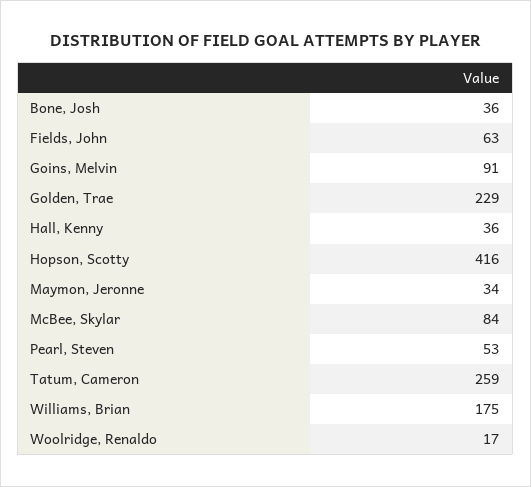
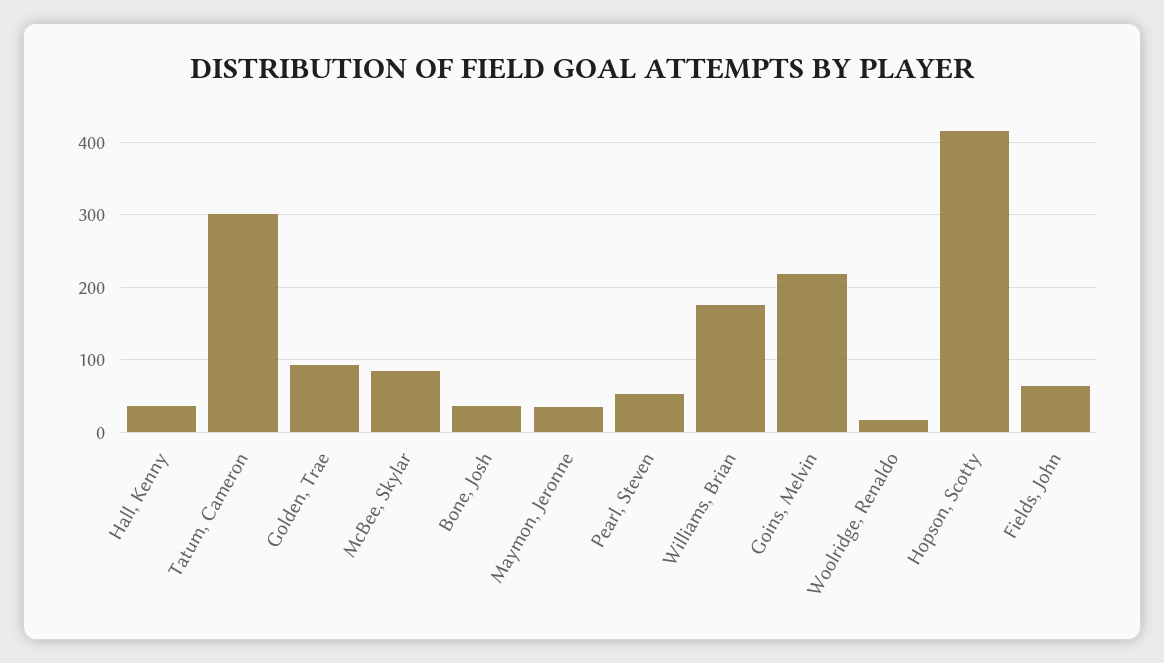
  {
    "Bone, Josh": 36,
    "Fields, John": 63,
-   "Goins, Melvin": 91,
+   "Goins, Melvin": 220,
-   "Golden, Trae": 229,
+   "Golden, Trae": 90,
    "Hall, Kenny": 36,
    "Hopson, Scotty": 416,
    "Maymon, Jeronne": 34,
    "McBee, Skylar": 84,
    "Pearl, Steven": 53,
-   "Tatum, Cameron": 259,
+   "Tatum, Cameron": 300,
    "Williams, Brian": 175,
    "Woolridge, Renaldo": 17
  }

